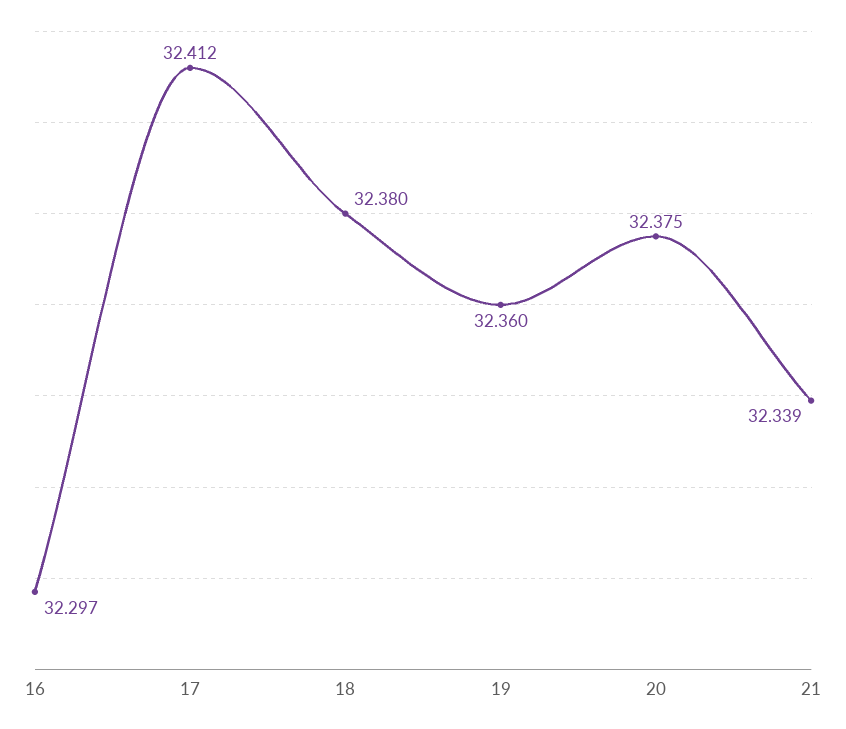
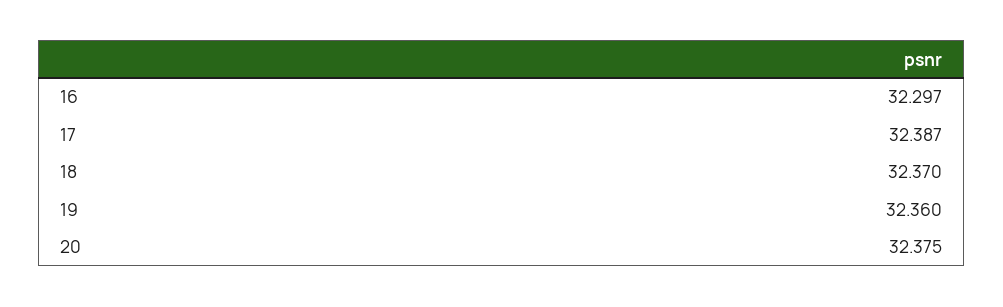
  {
    "16": 32.297,
-   "17": 32.412,
+   "17": 32.387,
-   "18": 32.38,
+   "18": 32.37,
    "19": 32.36,
-   "20": 32.375,
+   "20": 32.375
-   "21": 32.339
  }

